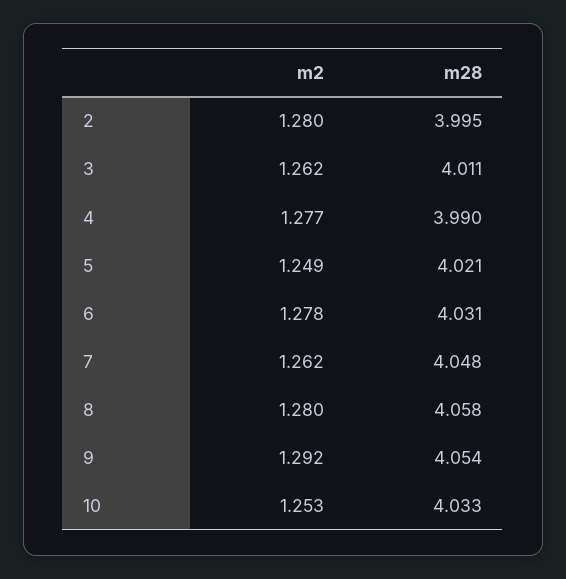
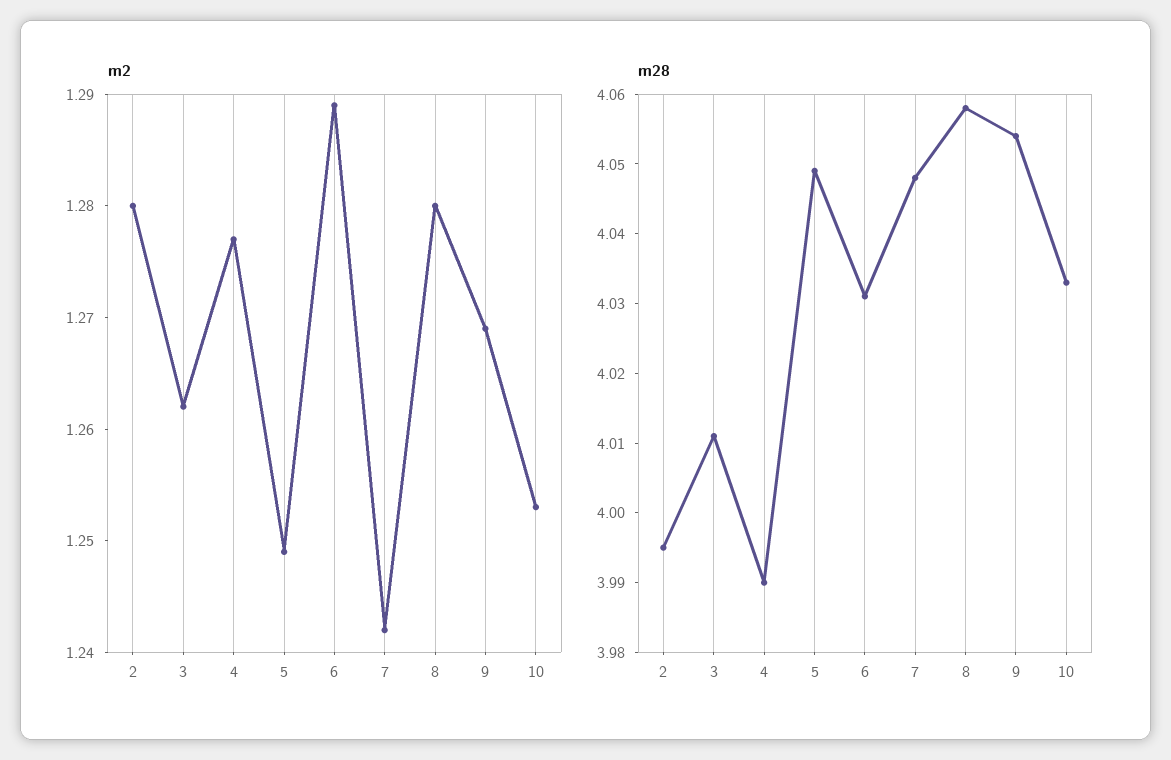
  {
    "m2": {
      "2": 1.28,
      "3": 1.262,
      "4": 1.277,
      "5": 1.249,
-     "6": 1.278,
+     "6": 1.289,
-     "7": 1.262,
+     "7": 1.242,
      "8": 1.28,
-     "9": 1.292,
+     "9": 1.269,
      "10": 1.253
    },
    "m28": {
      "2": 3.995,
      "3": 4.011,
      "4": 3.99,
-     "5": 4.021,
+     "5": 4.05,
      "6": 4.031,
      "7": 4.048,
      "8": 4.058,
      "9": 4.054,
      "10": 4.033
    }
  }

